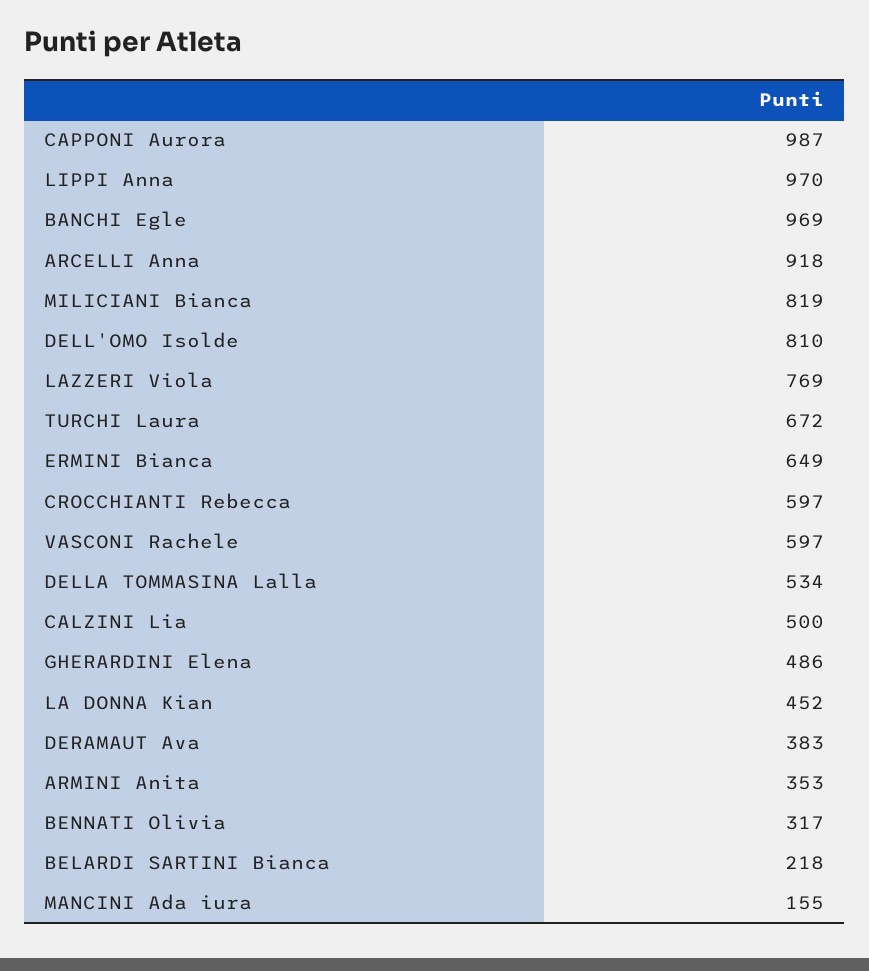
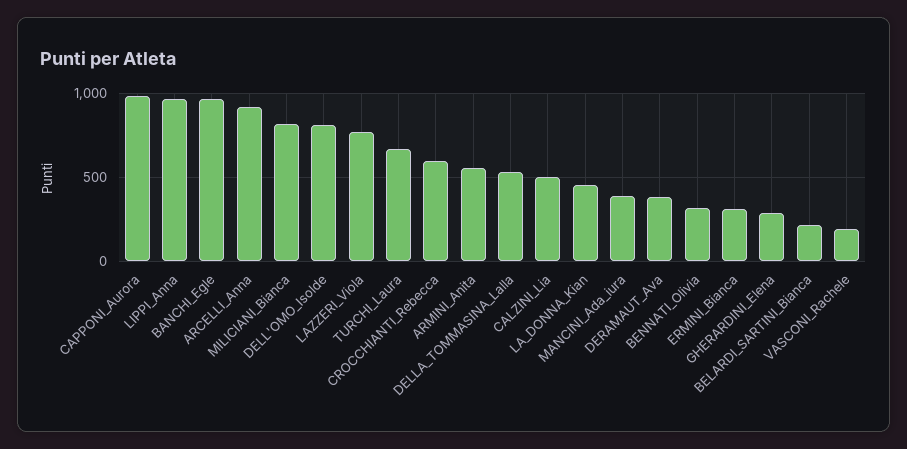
  {
    "CAPPONI Aurora": 987,
    "LIPPI Anna": 970,
    "BANCHI Egle": 969,
    "ARCELLI Anna": 918,
    "MILICIANI Bianca": 819,
    "DELL'OMO Isolde": 810,
    "LAZZERI Viola": 769,
    "TURCHI Laura": 672,
-   "ERMINI Bianca": 649,
+   "ERMINI Bianca": 300,
    "CROCCHIANTI Rebecca": 597,
-   "VASCONI Rachele": 597,
+   "VASCONI Rachele": 200,
    "DELLA TOMMASINA Lalla": 534,
    "CALZINI Lia": 500,
-   "GHERARDINI Elena": 486,
+   "GHERARDINI Elena": 300,
    "LA DONNA Kian": 452,
    "DERAMAUT Ava": 383,
-   "ARMINI Anita": 353,
+   "ARMINI Anita": 550,
    "BENNATI Olivia": 317,
    "BELARDI SARTINI Bianca": 218,
-   "MANCINI Ada iura": 155
+   "MANCINI Ada iura": 400
  }

